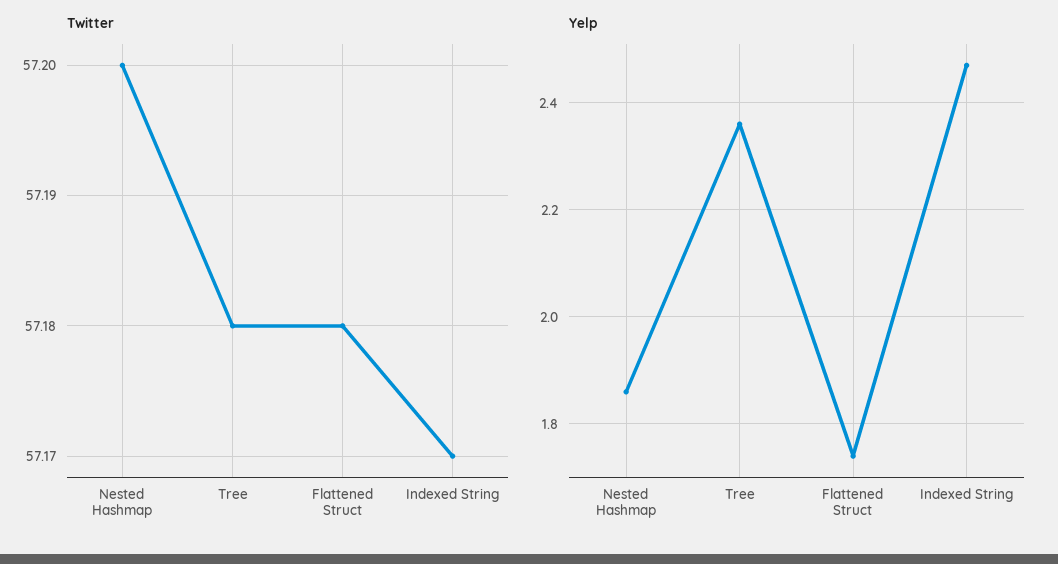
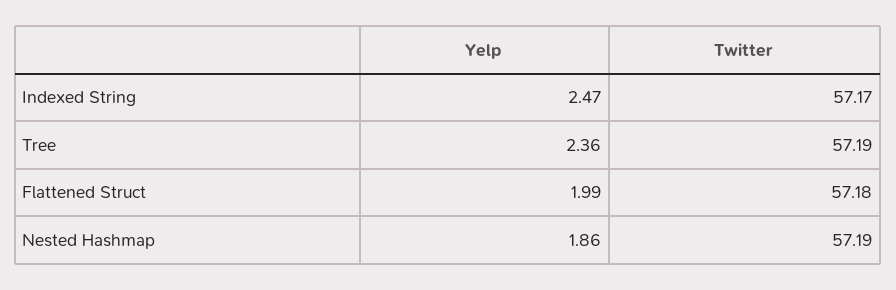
  {
    "Twitter": {
-     "Nested Hashmap": 57.2,
+     "Nested Hashmap": 57.19,
-     "Tree": 57.18,
+     "Tree": 57.19,
      "Flattened Struct": 57.18,
      "Indexed String": 57.17
    },
    "Yelp": {
      "Nested Hashmap": 1.86,
      "Tree": 2.36,
-     "Flattened Struct": 1.75,
+     "Flattened Struct": 1.99,
      "Indexed String": 2.47
    }
  }

